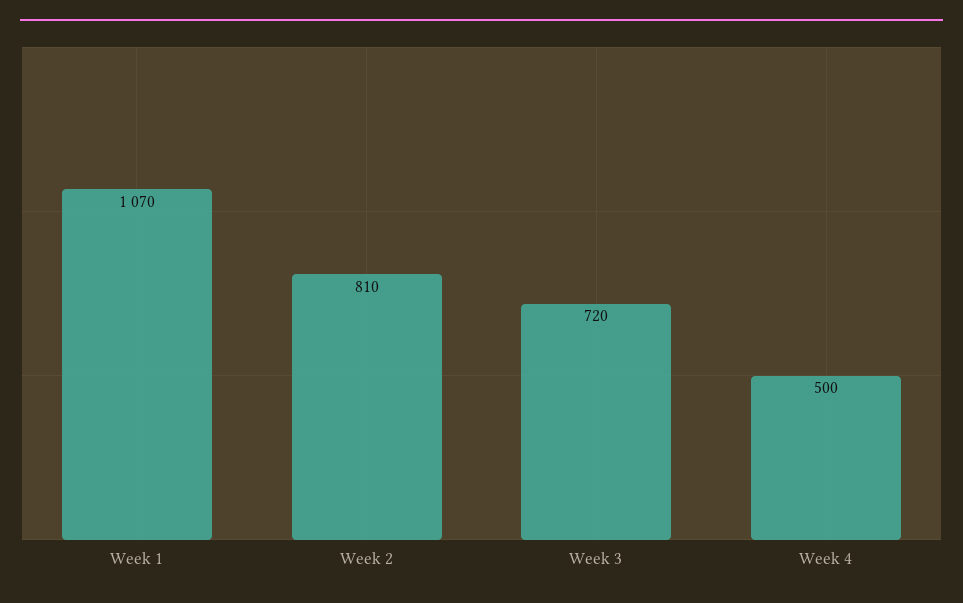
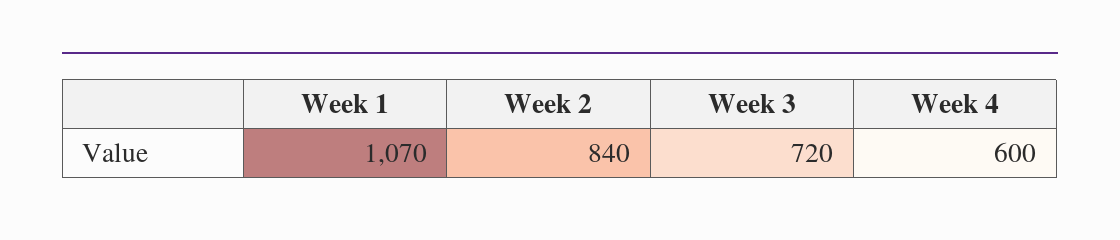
  {
    "Week 1": 1070,
-   "Week 2": 810,
+   "Week 2": 840,
    "Week 3": 720,
-   "Week 4": 500
+   "Week 4": 600
  }

